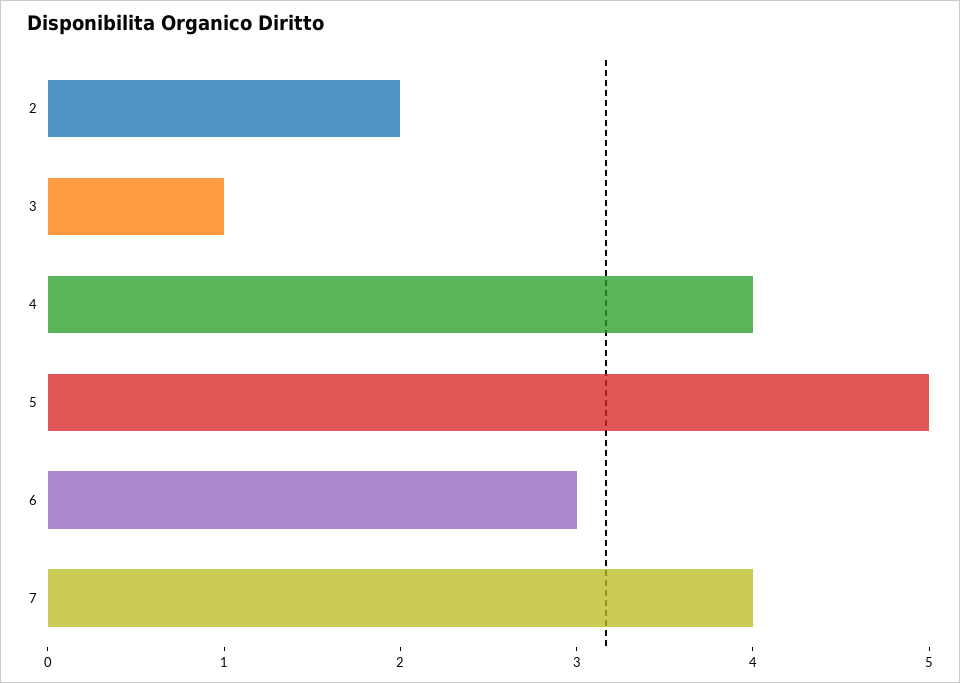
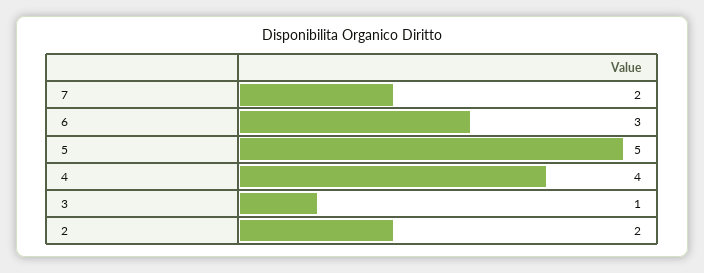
  {
    "2": 2,
    "3": 1,
    "4": 4,
    "5": 5,
    "6": 3,
-   "7": 4
+   "7": 2
  }

